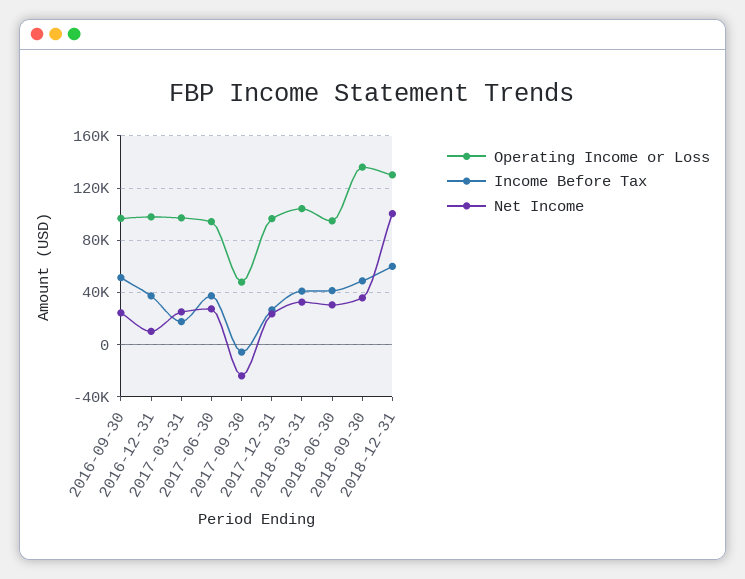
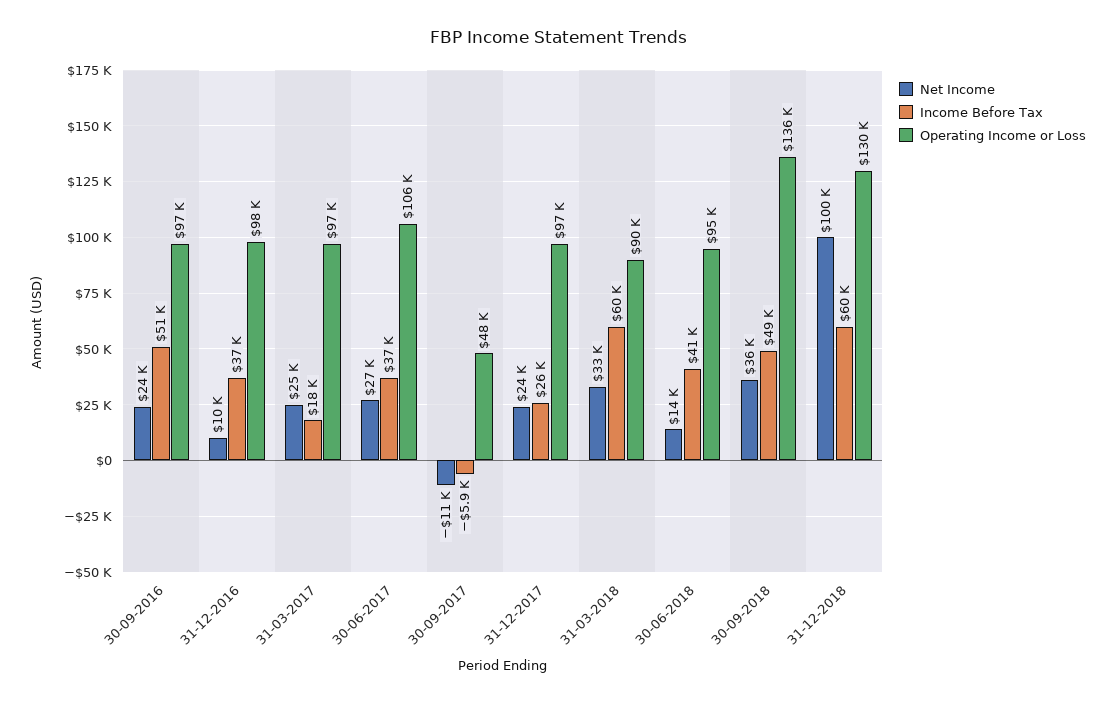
  {
    "Operating Income or Loss": {
      "2016-09-30": 97000,
      "2016-12-31": 98000,
      "2017-03-31": 97000,
-     "2017-06-30": 95000,
+     "2017-06-30": 106000,
      "2017-09-30": 48000,
      "2017-12-31": 97000,
-     "2018-03-31": 105000,
+     "2018-03-31": 90000,
      "2018-06-30": 95000,
      "2018-09-30": 136000,
      "2018-12-31": 130000
    },
    "Income Before Tax": {
      "2016-09-30": 51000,
      "2016-12-31": 37000,
      "2017-03-31": 18000,
      "2017-06-30": 37000,
      "2017-09-30": -5900,
      "2017-12-31": 26000,
-     "2018-03-31": 40000,
+     "2018-03-31": 60000,
      "2018-06-30": 41000,
      "2018-09-30": 49000,
      "2018-12-31": 60000
    },
    "Net Income": {
      "2016-09-30": 24000,
      "2016-12-31": 10000,
      "2017-03-31": 25000,
      "2017-06-30": 27000,
-     "2017-09-30": -25000,
+     "2017-09-30": -11000,
      "2017-12-31": 24000,
      "2018-03-31": 33000,
-     "2018-06-30": 30000,
+     "2018-06-30": 14000,
      "2018-09-30": 36000,
      "2018-12-31": 100000
    }
  }

